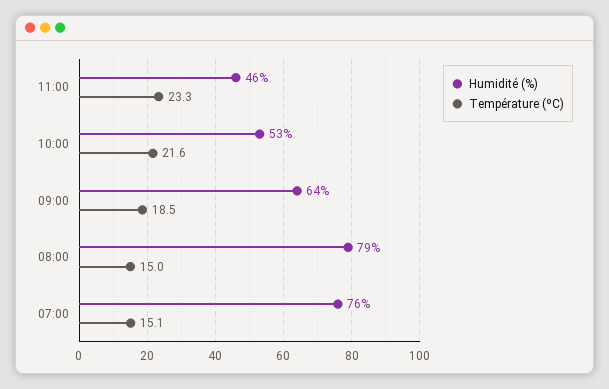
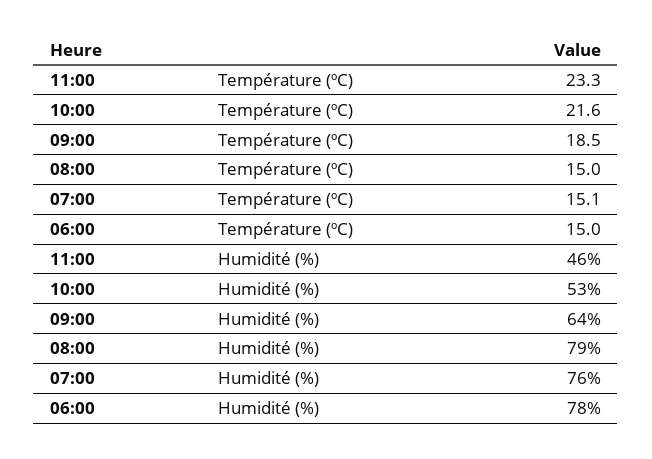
  {
    "Humidité (%)": {
      "11:00": 46,
      "10:00": 53,
      "09:00": 64,
      "08:00": 79,
-     "07:00": 76
+     "07:00": 76,
+     "06:00": 78
    },
    "Température (ºC)": {
      "11:00": 23.3,
      "10:00": 21.6,
      "09:00": 18.5,
      "08:00": 15,
-     "07:00": 15.1
+     "07:00": 15.1,
+     "06:00": 15
    }
  }

